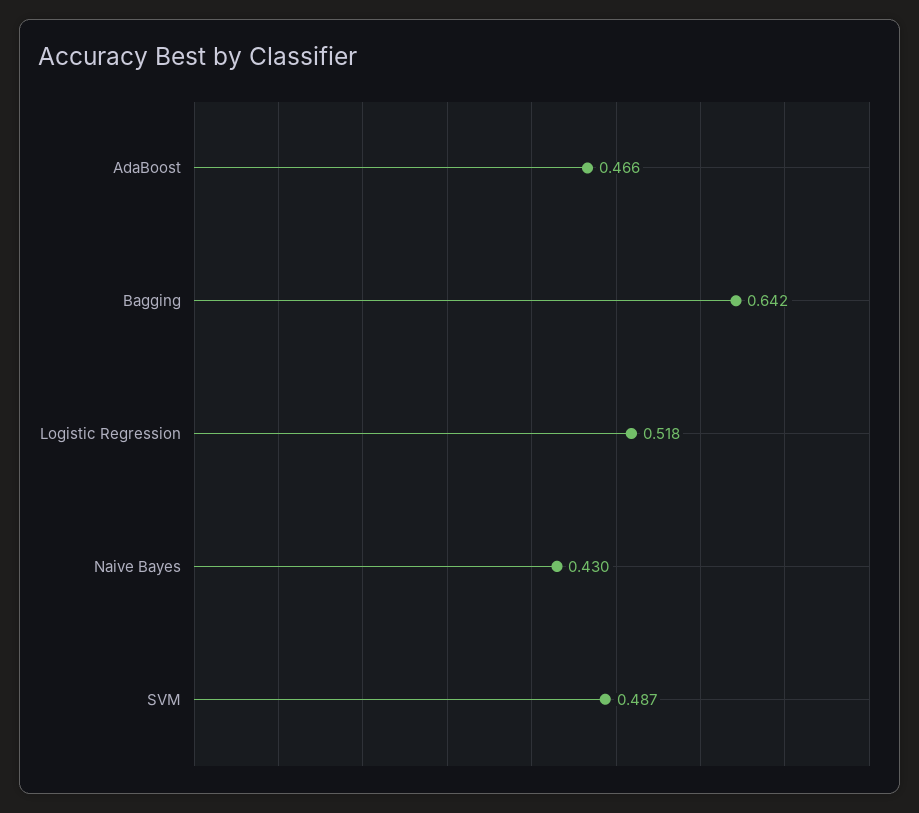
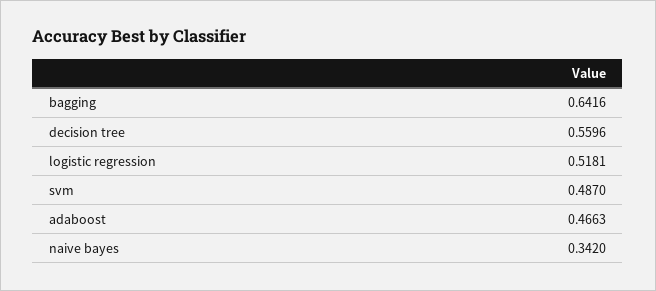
  {
    "AdaBoost": 0.4663,
    "Bagging": 0.6416,
    "Logistic Regression": 0.5181,
-   "Naive Bayes": 0.43,
+   "Naive Bayes": 0.342,
-   "SVM": 0.487
+   "SVM": 0.487,
+   "decision tree": 0.5596
  }

